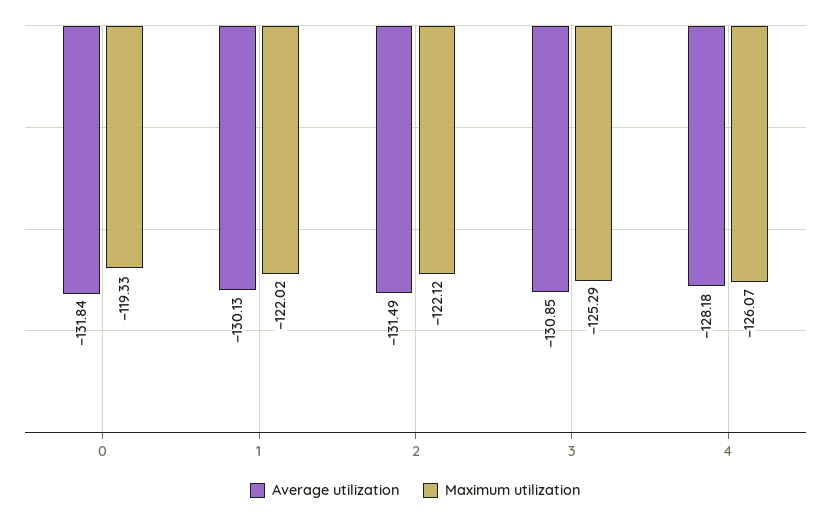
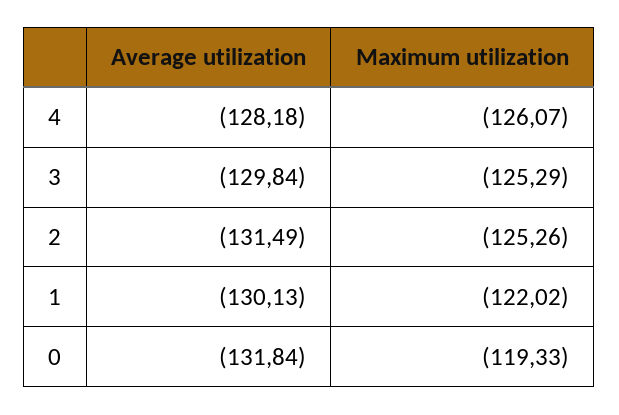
  {
    "Average utilization": {
      "0": -131.84,
      "1": -130.13,
      "2": -131.49,
-     "3": -130.85,
+     "3": -129.84,
      "4": -128.18
    },
    "Maximum utilization": {
      "0": -119.33,
      "1": -122.02,
-     "2": -122.12,
+     "2": -125.26,
      "3": -125.29,
      "4": -126.07
    }
  }

